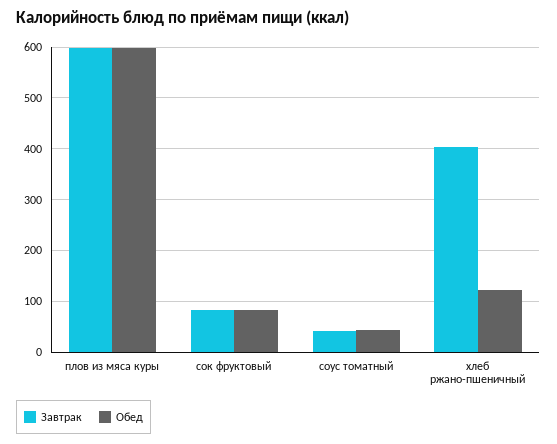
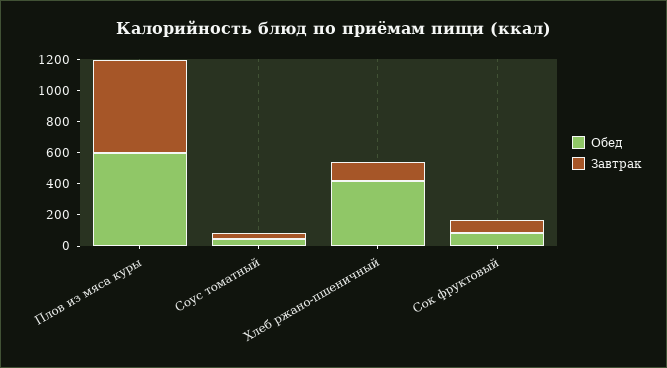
  {
    "Завтрак": {
      "плов из мяса куры": 600,
      "сок фруктовый": 80,
      "соус томатный": 40,
-     "хлеб ржано-пшеничный": 400
+     "хлеб ржано-пшеничный": 100
    },
    "Обед": {
      "плов из мяса куры": 600,
      "сок фруктовый": 80,
      "соус томатный": 40,
-     "хлеб ржано-пшеничный": 120
+     "хлеб ржано-пшеничный": 400
    }
  }

